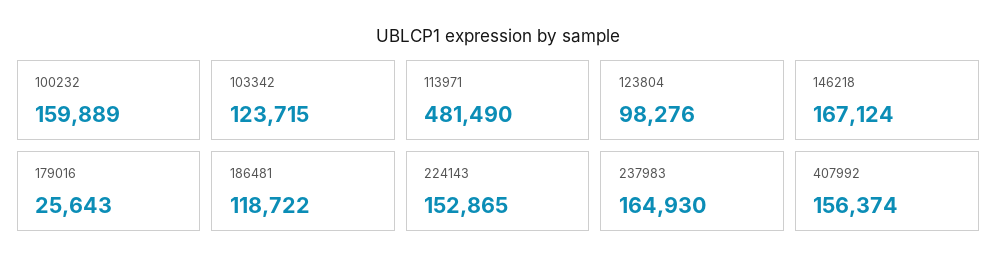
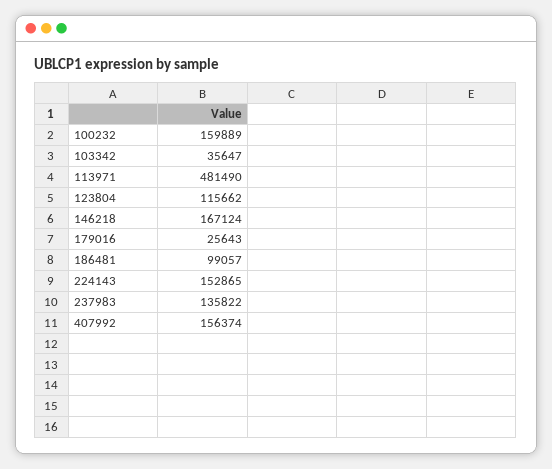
  {
    "100232": 159889,
-   "103342": 123715,
+   "103342": 35647,
    "113971": 481490,
-   "123804": 98276,
+   "123804": 115662,
    "146218": 167124,
    "179016": 25643,
-   "186481": 118722,
+   "186481": 99057,
    "224143": 152865,
-   "237983": 164930,
+   "237983": 135822,
    "407992": 156374
  }

